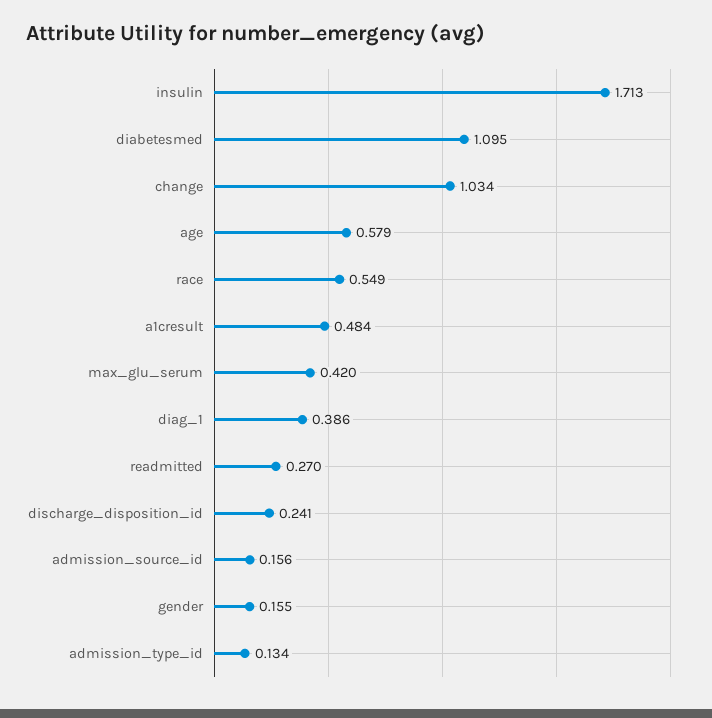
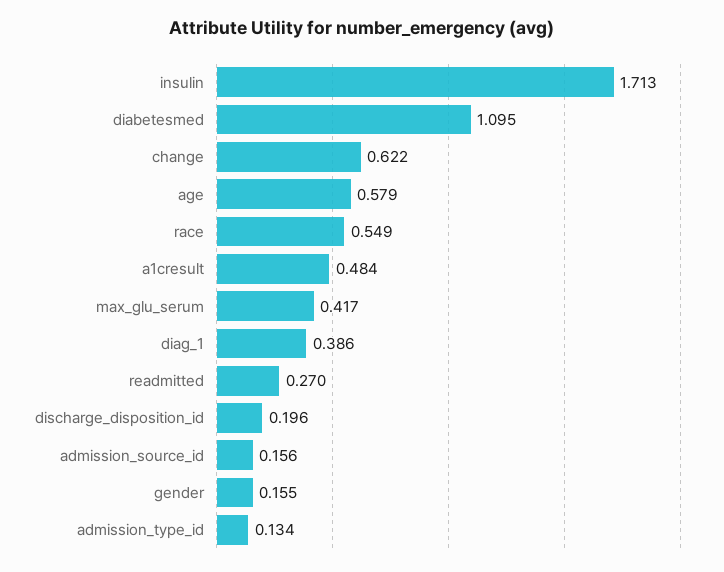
  {
    "insulin": 1.713,
    "diabetesmed": 1.095,
-   "change": 1.034,
+   "change": 0.622,
    "age": 0.579,
    "race": 0.549,
    "a1cresult": 0.484,
-   "max_glu_serum": 0.42,
+   "max_glu_serum": 0.417,
    "diag_1": 0.386,
    "readmitted": 0.27,
-   "discharge_disposition_id": 0.241,
+   "discharge_disposition_id": 0.196,
    "admission_source_id": 0.156,
    "gender": 0.155,
    "admission_type_id": 0.134
  }

